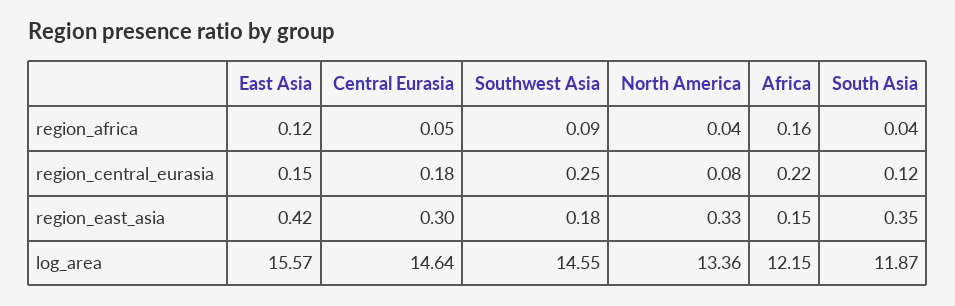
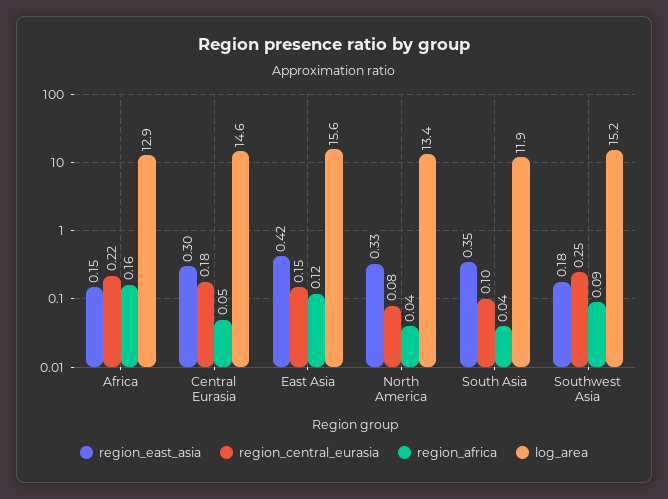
  {
    "region_africa": {
      "East Asia": 0.12,
      "Central Eurasia": 0.05,
      "Southwest Asia": 0.09,
      "North America": 0.04,
      "Africa": 0.16,
      "South Asia": 0.04
    },
    "region_central_eurasia": {
      "East Asia": 0.15,
      "Central Eurasia": 0.18,
      "Southwest Asia": 0.25,
      "North America": 0.08,
      "Africa": 0.22,
-     "South Asia": 0.12
+     "South Asia": 0.1
    },
    "region_east_asia": {
      "East Asia": 0.42,
      "Central Eurasia": 0.3,
      "Southwest Asia": 0.18,
      "North America": 0.33,
      "Africa": 0.15,
      "South Asia": 0.35
    },
    "log_area": {
      "East Asia": 15.57,
      "Central Eurasia": 14.64,
-     "Southwest Asia": 14.55,
+     "Southwest Asia": 15.2,
      "North America": 13.36,
-     "Africa": 12.15,
+     "Africa": 12.9,
      "South Asia": 11.87
    }
  }

